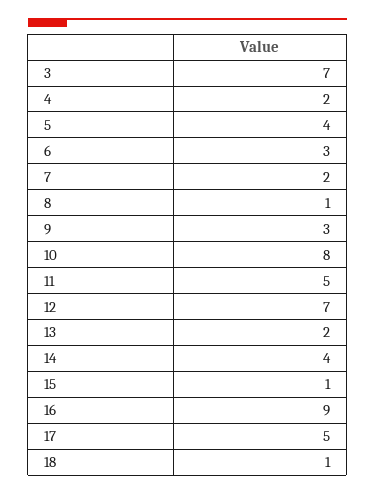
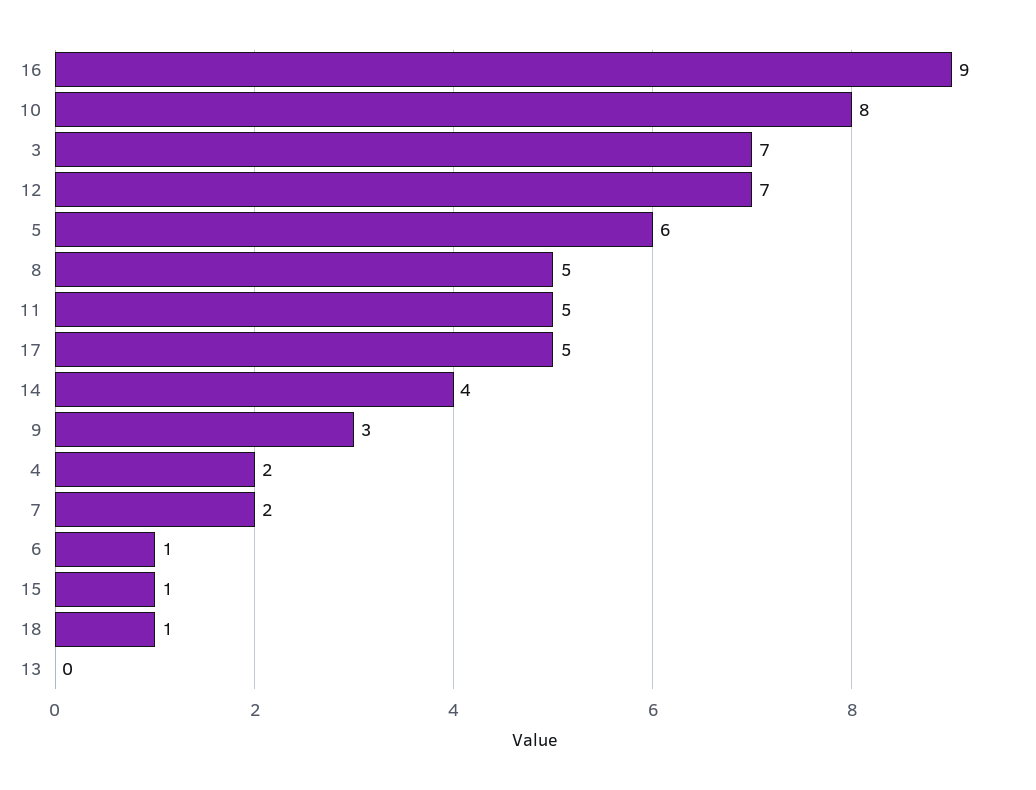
  {
    "3": 7,
    "4": 2,
-   "5": 4,
+   "5": 6,
-   "6": 3,
+   "6": 1,
    "7": 2,
-   "8": 1,
+   "8": 5,
    "9": 3,
    "10": 8,
    "11": 5,
    "12": 7,
-   "13": 2,
+   "13": 0,
    "14": 4,
    "15": 1,
    "16": 9,
    "17": 5,
    "18": 1
  }

